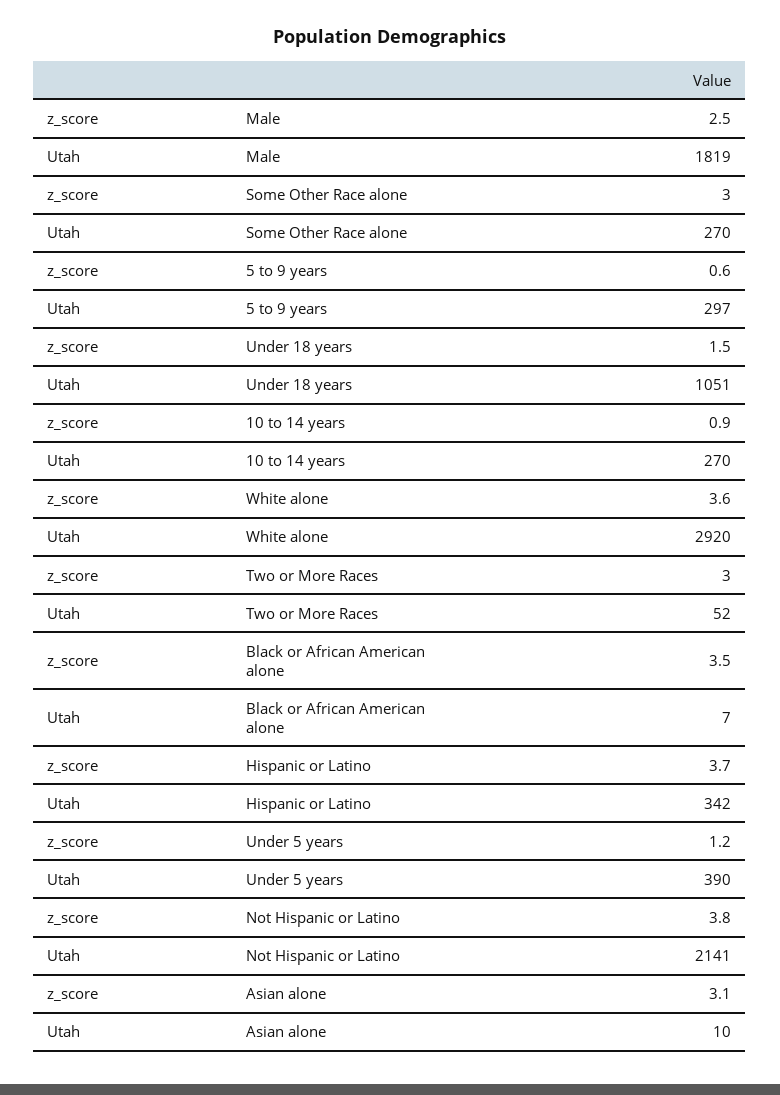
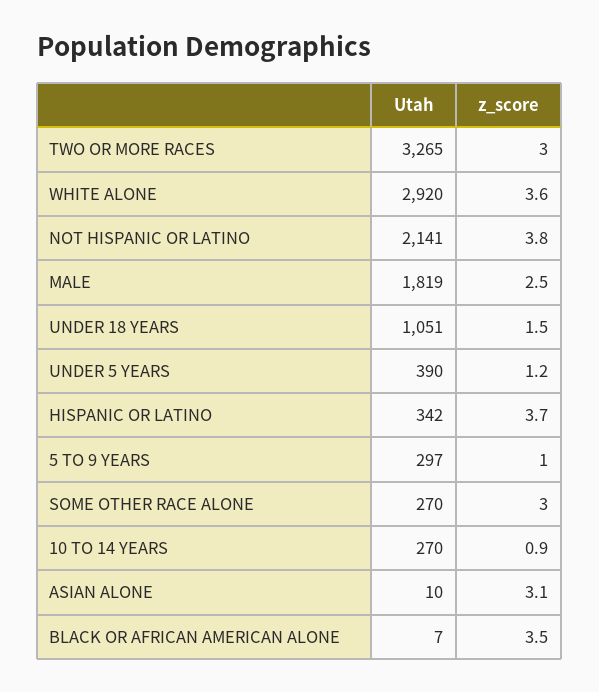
  {
    "z_score": {
      "Male": 2.5,
      "Some Other Race alone": 3,
-     "5 to 9 years": 0.6,
+     "5 to 9 years": 1,
      "Under 18 years": 1.5,
      "10 to 14 years": 0.9,
      "White alone": 3.6,
      "Two or More Races": 3,
      "Black or African American alone": 3.5,
      "Hispanic or Latino": 3.7,
      "Under 5 years": 1.2,
      "Not Hispanic or Latino": 3.8,
      "Asian alone": 3.1
    },
    "Utah": {
      "Male": 1819,
      "Some Other Race alone": 270,
      "5 to 9 years": 297,
      "Under 18 years": 1051,
      "10 to 14 years": 270,
      "White alone": 2920,
-     "Two or More Races": 52,
+     "Two or More Races": 3265,
      "Black or African American alone": 7,
      "Hispanic or Latino": 342,
      "Under 5 years": 390,
      "Not Hispanic or Latino": 2141,
      "Asian alone": 10
    }
  }

